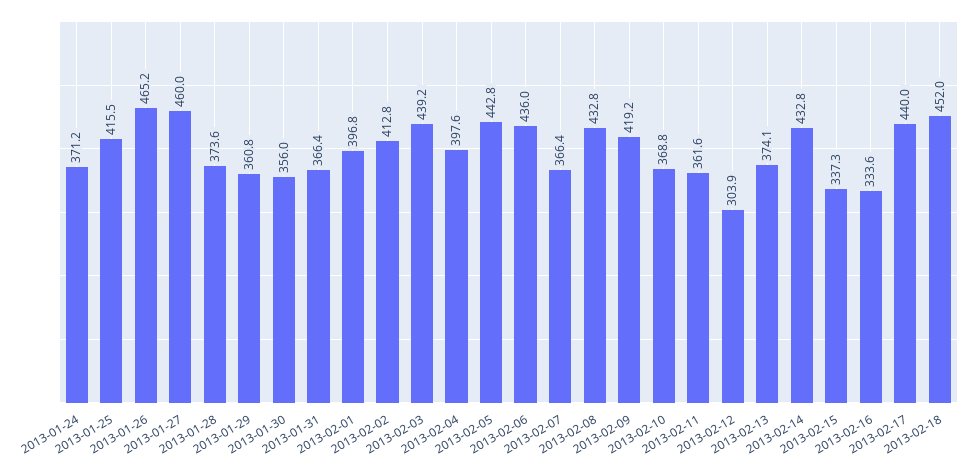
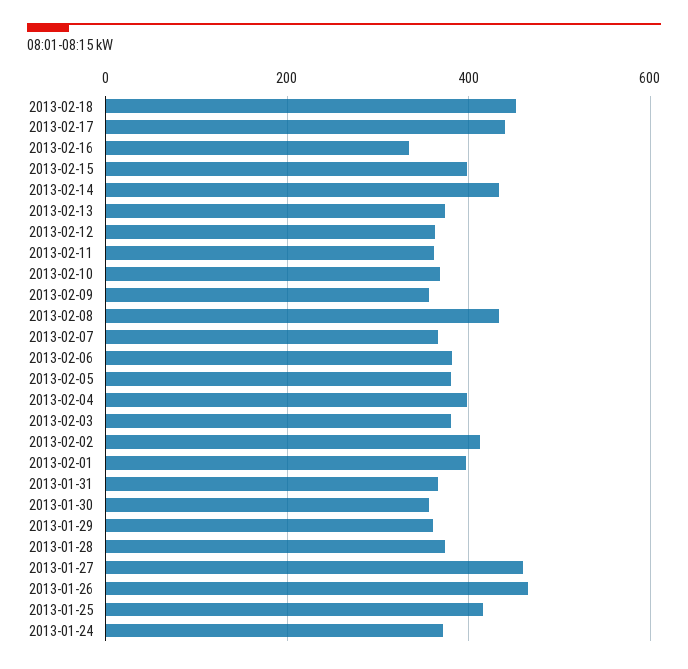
  {
    "2013-01-24": 371.2,
    "2013-01-25": 415.5,
    "2013-01-26": 465.2,
    "2013-01-27": 460,
    "2013-01-28": 373.6,
    "2013-01-29": 360.8,
    "2013-01-30": 356,
    "2013-01-31": 366.4,
    "2013-02-01": 396.8,
    "2013-02-02": 412.8,
-   "2013-02-03": 439.2,
+   "2013-02-03": 380,
    "2013-02-04": 397.6,
-   "2013-02-05": 442.8,
+   "2013-02-05": 380,
-   "2013-02-06": 436,
+   "2013-02-06": 380,
    "2013-02-07": 366.4,
    "2013-02-08": 432.8,
-   "2013-02-09": 419.2,
+   "2013-02-09": 360,
    "2013-02-10": 368.8,
    "2013-02-11": 361.6,
-   "2013-02-12": 303.9,
+   "2013-02-12": 360,
    "2013-02-13": 374.1,
    "2013-02-14": 432.8,
-   "2013-02-15": 337.3,
+   "2013-02-15": 400,
    "2013-02-16": 333.6,
    "2013-02-17": 440,
    "2013-02-18": 452
  }

